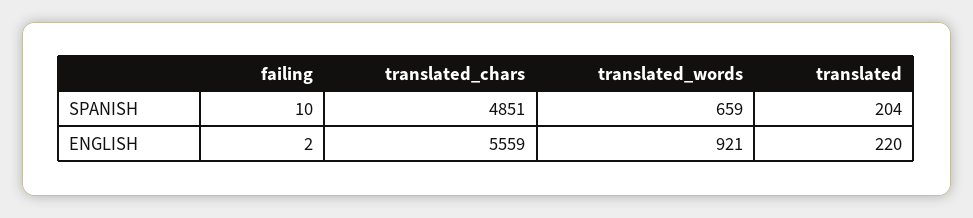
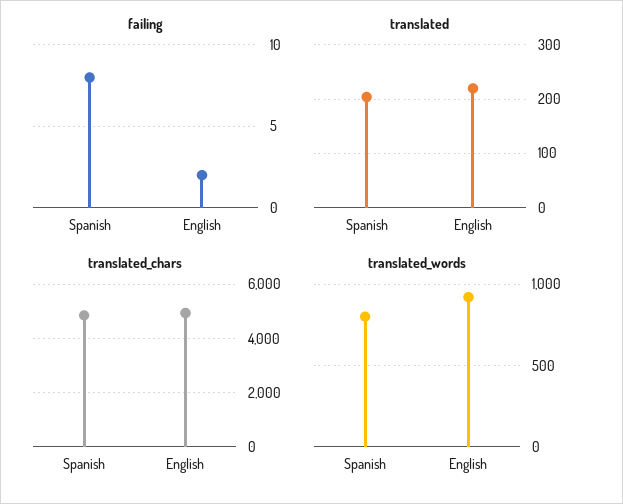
  {
    "failing": {
-     "SPANISH": 10,
+     "SPANISH": 8,
      "ENGLISH": 2
    },
    "translated_chars": {
      "SPANISH": 4851,
-     "ENGLISH": 5559
+     "ENGLISH": 5000
    },
    "translated_words": {
-     "SPANISH": 659,
+     "SPANISH": 800,
      "ENGLISH": 921
    },
    "translated": {
      "SPANISH": 204,
      "ENGLISH": 220
    }
  }

